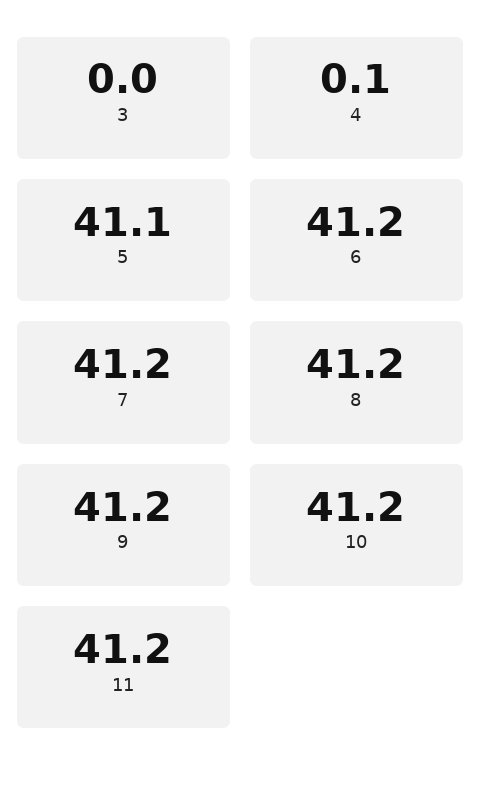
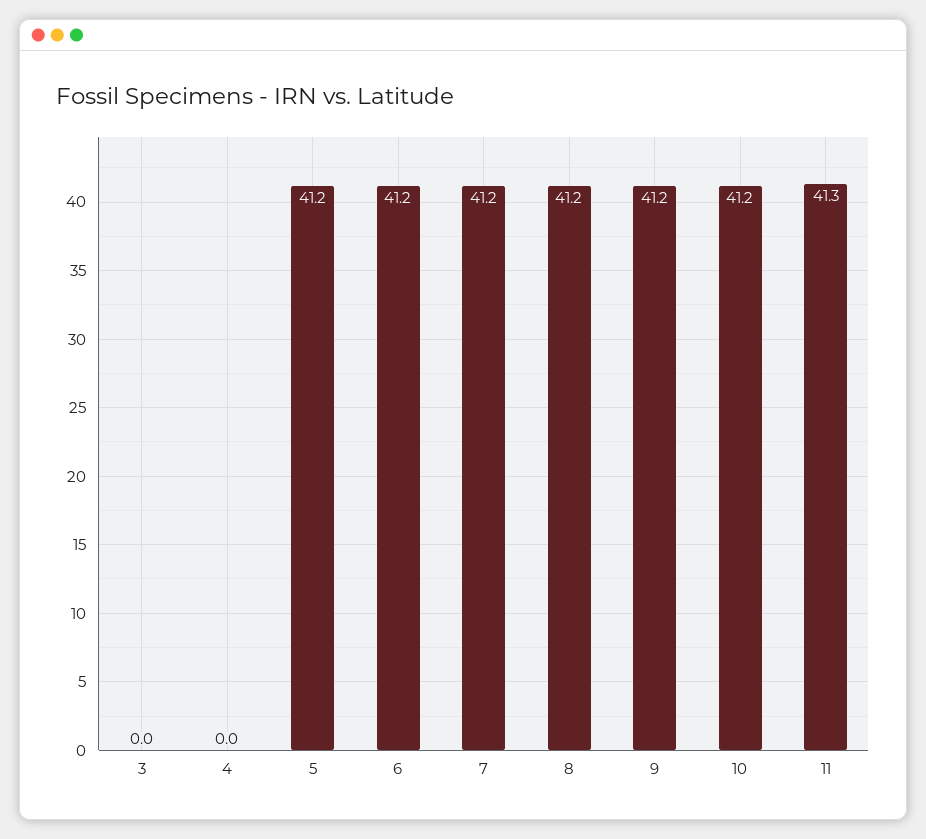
  {
    "3": 0,
-   "4": 0.1,
+   "4": 0,
-   "5": 41.1,
+   "5": 41.2,
    "6": 41.2,
    "7": 41.2,
    "8": 41.2,
    "9": 41.2,
    "10": 41.2,
-   "11": 41.2
+   "11": 41.3
  }

